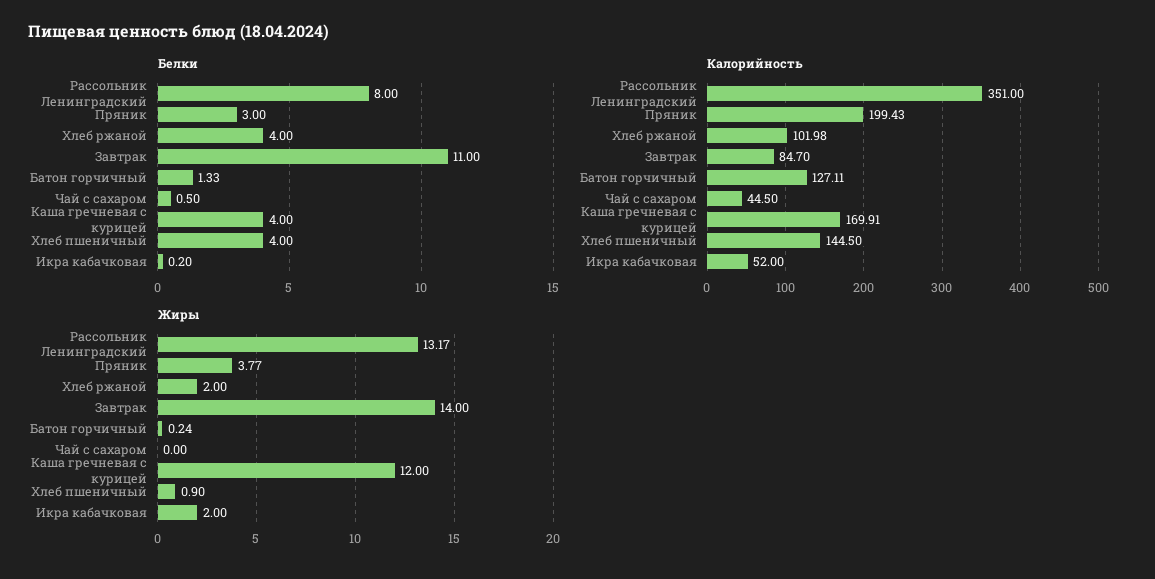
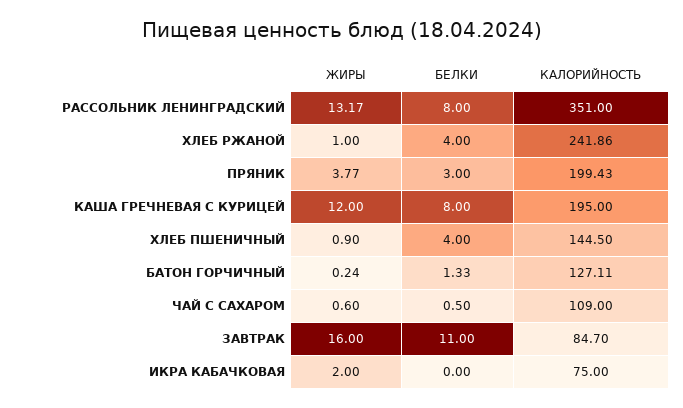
  {
    "Белки": {
      "Рассольник Ленинградский": 8,
      "Пряник": 3,
      "Хлеб ржаной": 4,
      "Завтрак": 11,
      "Батон горчичный": 1.33,
      "Чай с сахаром": 0.5,
-     "Каша гречневая с курицей": 4,
+     "Каша гречневая с курицей": 8,
      "Хлеб пшеничный": 4,
-     "Икра кабачковая": 0.2
+     "Икра кабачковая": 0
    },
    "Калорийность": {
      "Рассольник Ленинградский": 351,
      "Пряник": 199.43,
-     "Хлеб ржаной": 101.98,
+     "Хлеб ржаной": 241.86,
      "Завтрак": 84.7,
      "Батон горчичный": 127.11,
-     "Чай с сахаром": 44.5,
+     "Чай с сахаром": 109,
-     "Каша гречневая с курицей": 169.91,
+     "Каша гречневая с курицей": 195,
      "Хлеб пшеничный": 144.5,
-     "Икра кабачковая": 52
+     "Икра кабачковая": 75
    },
    "Жиры": {
      "Рассольник Ленинградский": 13.17,
      "Пряник": 3.77,
-     "Хлеб ржаной": 2,
+     "Хлеб ржаной": 1,
-     "Завтрак": 14,
+     "Завтрак": 16,
      "Батон горчичный": 0.24,
-     "Чай с сахаром": 0,
+     "Чай с сахаром": 0.6,
      "Каша гречневая с курицей": 12,
      "Хлеб пшеничный": 0.9,
      "Икра кабачковая": 2
    }
  }

